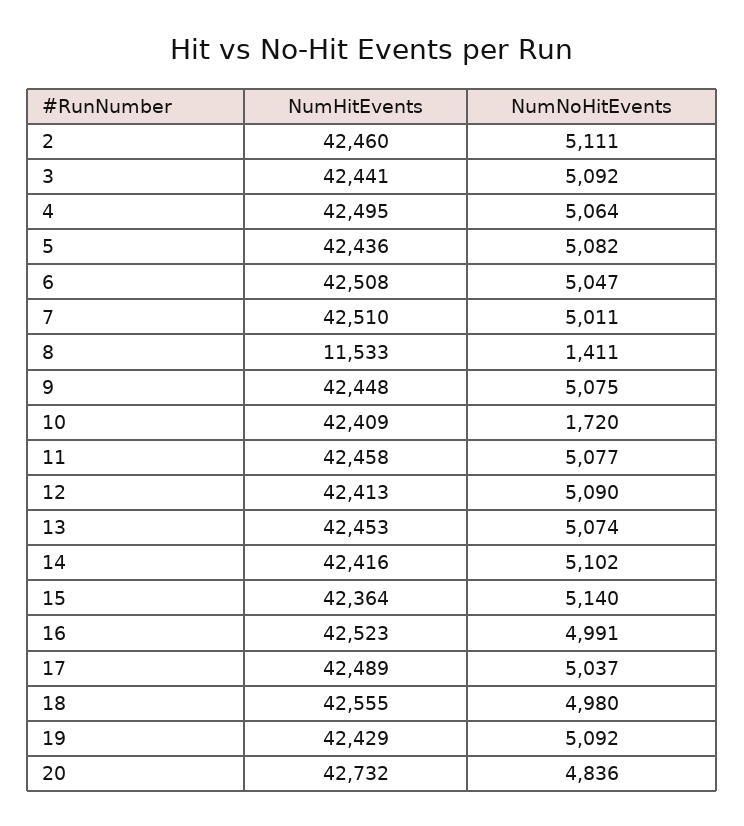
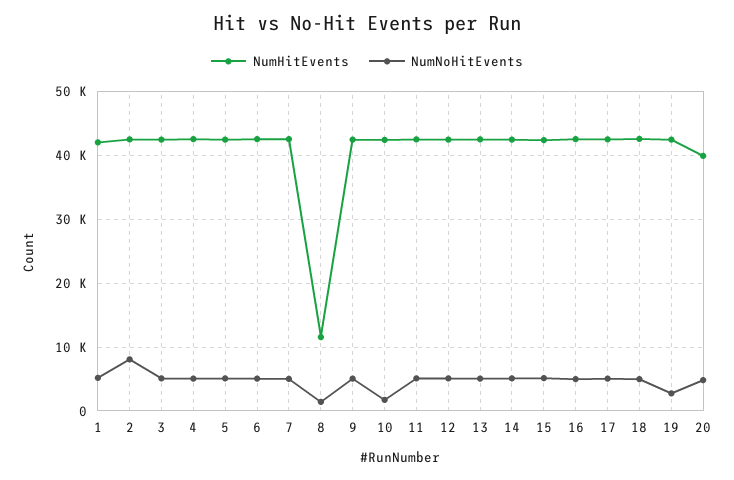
  {
    "NumHitEvents": {
      "2": 42460,
      "3": 42441,
      "4": 42495,
      "5": 42436,
      "6": 42508,
      "7": 42510,
      "8": 11533,
      "9": 42448,
      "10": 42409,
      "11": 42458,
      "12": 42413,
      "13": 42453,
      "14": 42416,
      "15": 42364,
      "16": 42523,
      "17": 42489,
      "18": 42555,
      "19": 42429,
-     "20": 42732
+     "20": 40000,
+     "1": 42000
    },
    "NumNoHitEvents": {
-     "2": 5111,
+     "2": 8000,
      "3": 5092,
      "4": 5064,
      "5": 5082,
      "6": 5047,
      "7": 5011,
      "8": 1411,
      "9": 5075,
      "10": 1720,
      "11": 5077,
      "12": 5090,
      "13": 5074,
      "14": 5102,
      "15": 5140,
      "16": 4991,
      "17": 5037,
      "18": 4980,
-     "19": 5092,
+     "19": 3000,
-     "20": 4836
+     "20": 4836,
+     "1": 5000
    }
  }

